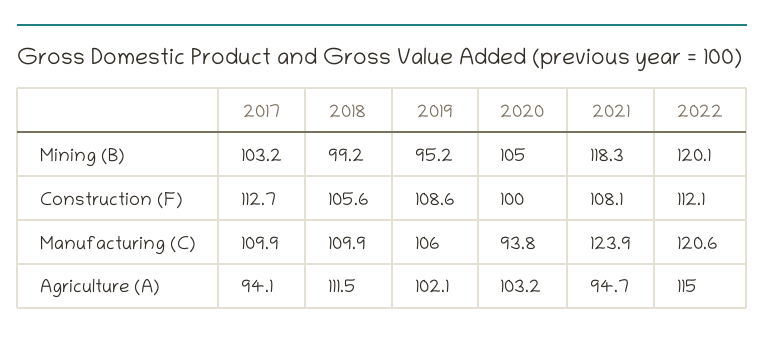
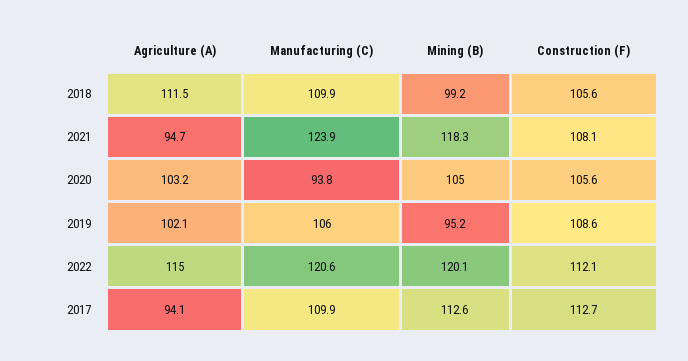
  {
    "2017": {
-     "Mining (B)": 103.2,
+     "Mining (B)": 112.6,
      "Construction (F)": 112.7,
      "Manufacturing (C)": 109.9,
      "Agriculture (A)": 94.1
    },
    "2018": {
      "Mining (B)": 99.2,
      "Construction (F)": 105.6,
      "Manufacturing (C)": 109.9,
      "Agriculture (A)": 111.5
    },
    "2019": {
      "Mining (B)": 95.2,
      "Construction (F)": 108.6,
      "Manufacturing (C)": 106,
      "Agriculture (A)": 102.1
    },
    "2020": {
      "Mining (B)": 105,
-     "Construction (F)": 100,
+     "Construction (F)": 105.6,
      "Manufacturing (C)": 93.8,
      "Agriculture (A)": 103.2
    },
    "2021": {
      "Mining (B)": 118.3,
      "Construction (F)": 108.1,
      "Manufacturing (C)": 123.9,
      "Agriculture (A)": 94.7
    },
    "2022": {
      "Mining (B)": 120.1,
      "Construction (F)": 112.1,
      "Manufacturing (C)": 120.6,
      "Agriculture (A)": 115
    }
  }

